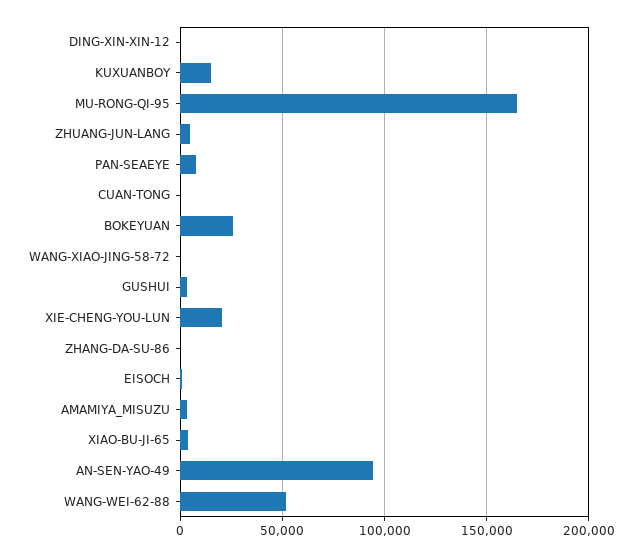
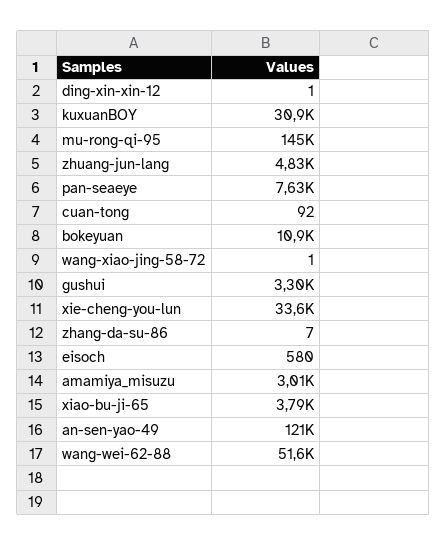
  {
    "DING-XIN-XIN-12": 1,
-   "KUXUANBOY": 15000,
+   "KUXUANBOY": 30900,
-   "MU-RONG-QI-95": 165000,
+   "MU-RONG-QI-95": 145000,
    "ZHUANG-JUN-LANG": 4830,
    "PAN-SEAEYE": 7630,
    "CUAN-TONG": 92,
-   "BOKEYUAN": 25000,
+   "BOKEYUAN": 10900,
    "WANG-XIAO-JING-58-72": 1,
    "GUSHUI": 3300,
-   "XIE-CHENG-YOU-LUN": 20000,
+   "XIE-CHENG-YOU-LUN": 33600,
    "ZHANG-DA-SU-86": 7,
    "EISOCH": 580,
    "AMAMIYA_MISUZU": 3010,
    "XIAO-BU-JI-65": 3790,
-   "AN-SEN-YAO-49": 95000,
+   "AN-SEN-YAO-49": 121000,
    "WANG-WEI-62-88": 51600
  }

